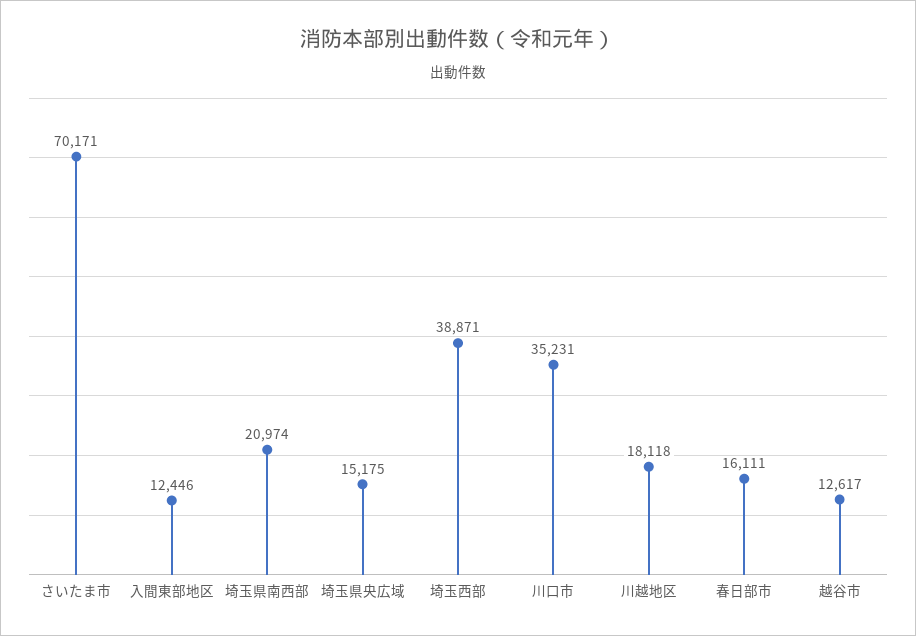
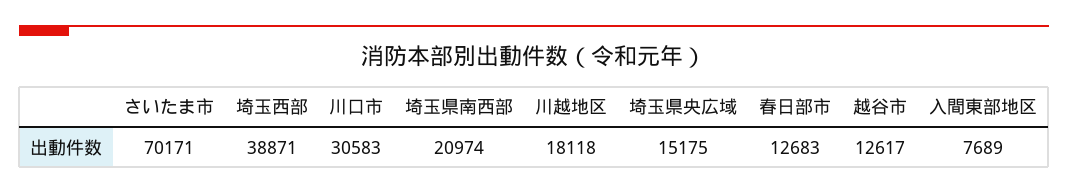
  {
    "さいたま市": 70171,
-   "入間東部地区": 12446,
+   "入間東部地区": 7689,
    "埼玉県南西部": 20974,
    "埼玉県央広域": 15175,
    "埼玉西部": 38871,
-   "川口市": 35231,
+   "川口市": 30583,
    "川越地区": 18118,
-   "春日部市": 16111,
+   "春日部市": 12683,
    "越谷市": 12617
  }

